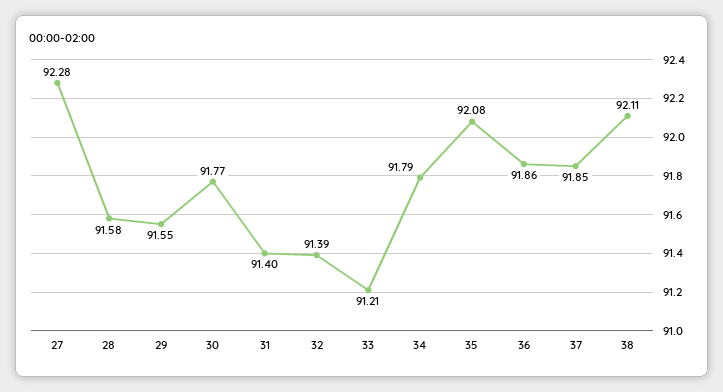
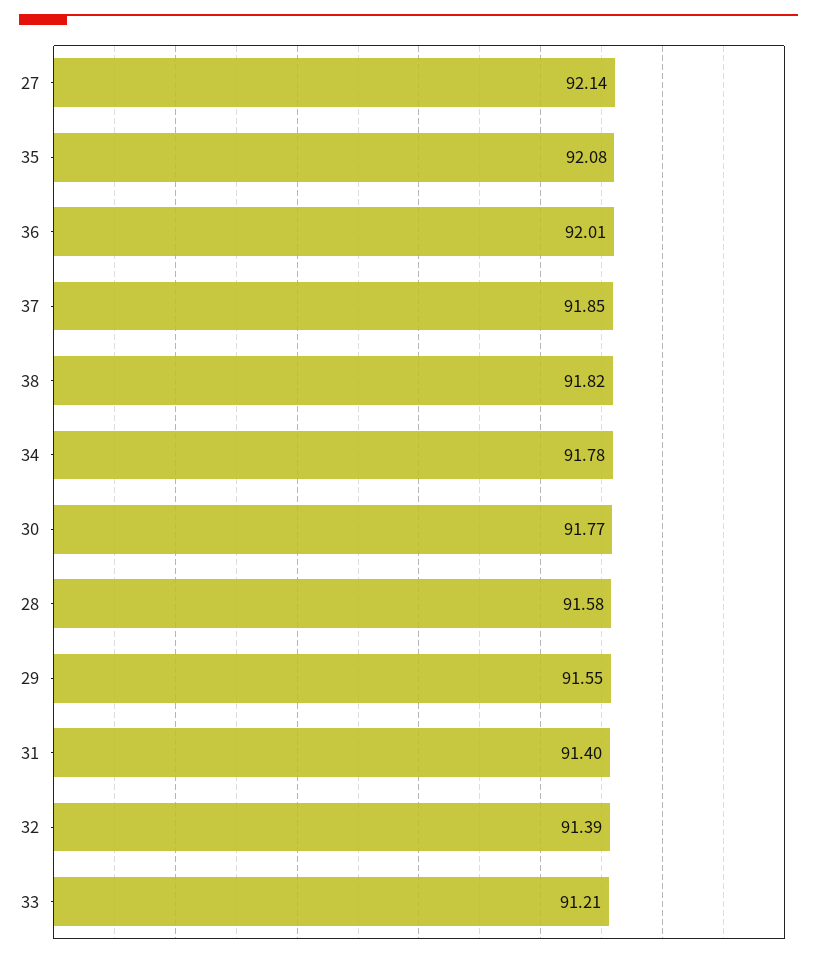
  {
-   "27": 92.28,
+   "27": 92.14,
    "28": 91.58,
    "29": 91.55,
    "30": 91.77,
    "31": 91.4,
    "32": 91.39,
    "33": 91.21,
-   "34": 91.79,
+   "34": 91.78,
    "35": 92.08,
-   "36": 91.86,
+   "36": 92.01,
    "37": 91.85,
-   "38": 92.11
+   "38": 91.82
  }

